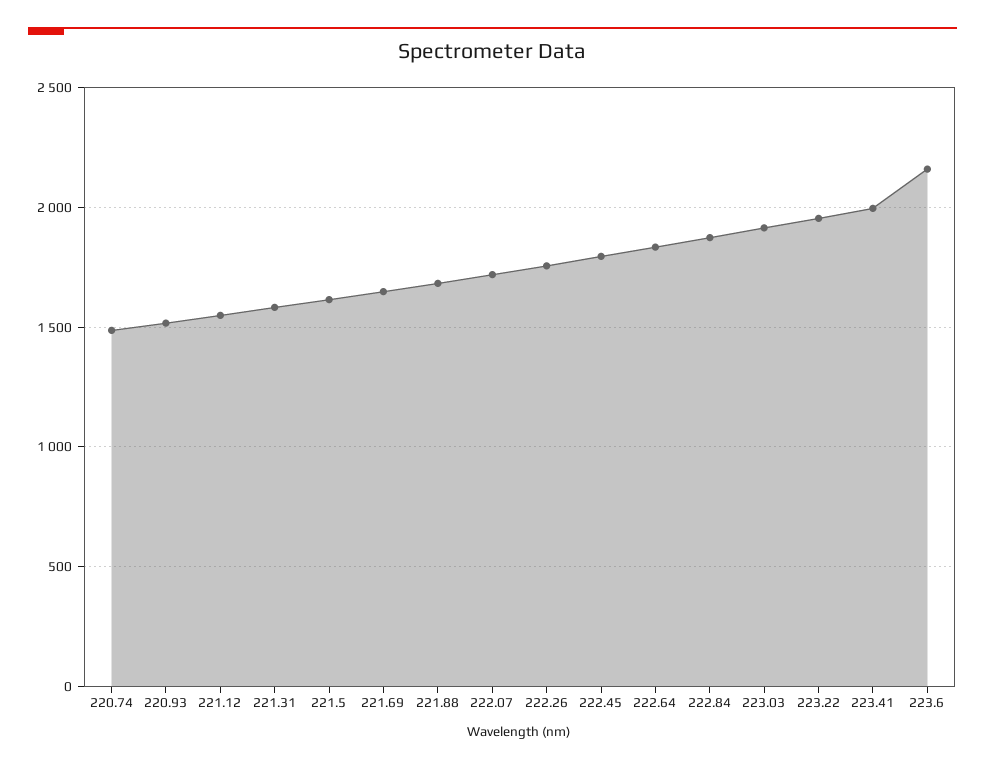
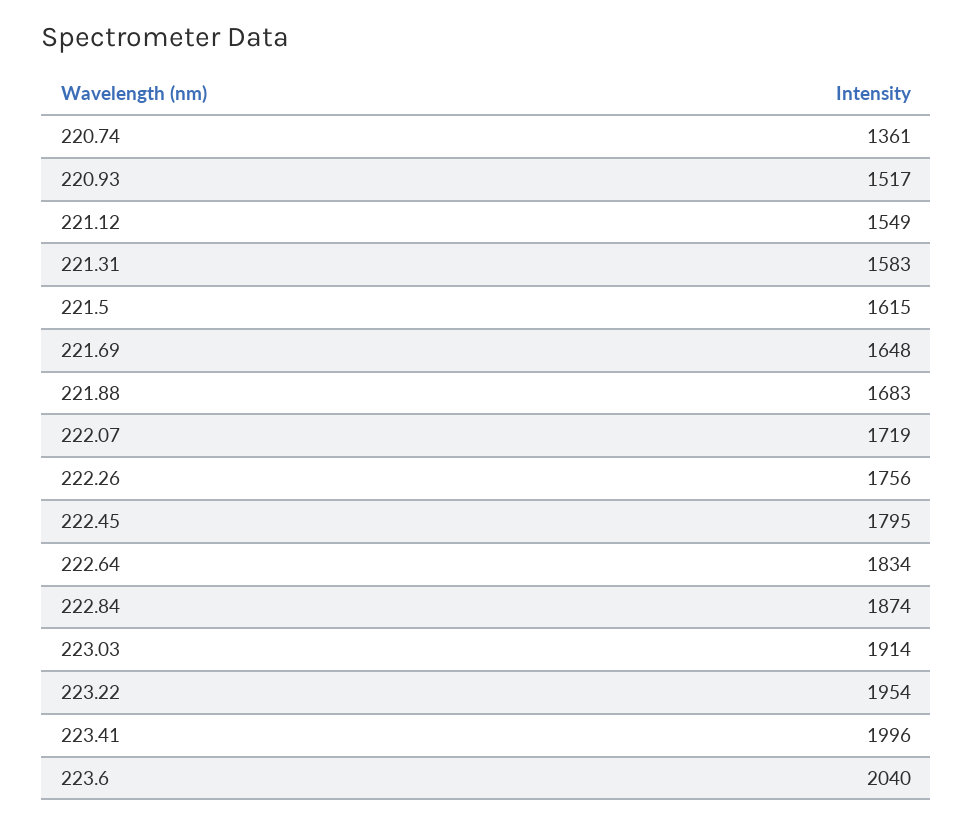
  {
-   "220.74": 1500,
+   "220.74": 1361,
    "220.93": 1517,
    "221.12": 1549,
    "221.31": 1583,
    "221.5": 1615,
    "221.69": 1648,
    "221.88": 1683,
    "222.07": 1719,
    "222.26": 1756,
    "222.45": 1795,
    "222.64": 1834,
    "222.84": 1874,
    "223.03": 1914,
    "223.22": 1954,
    "223.41": 1996,
-   "223.6": 2150
+   "223.6": 2040
  }

